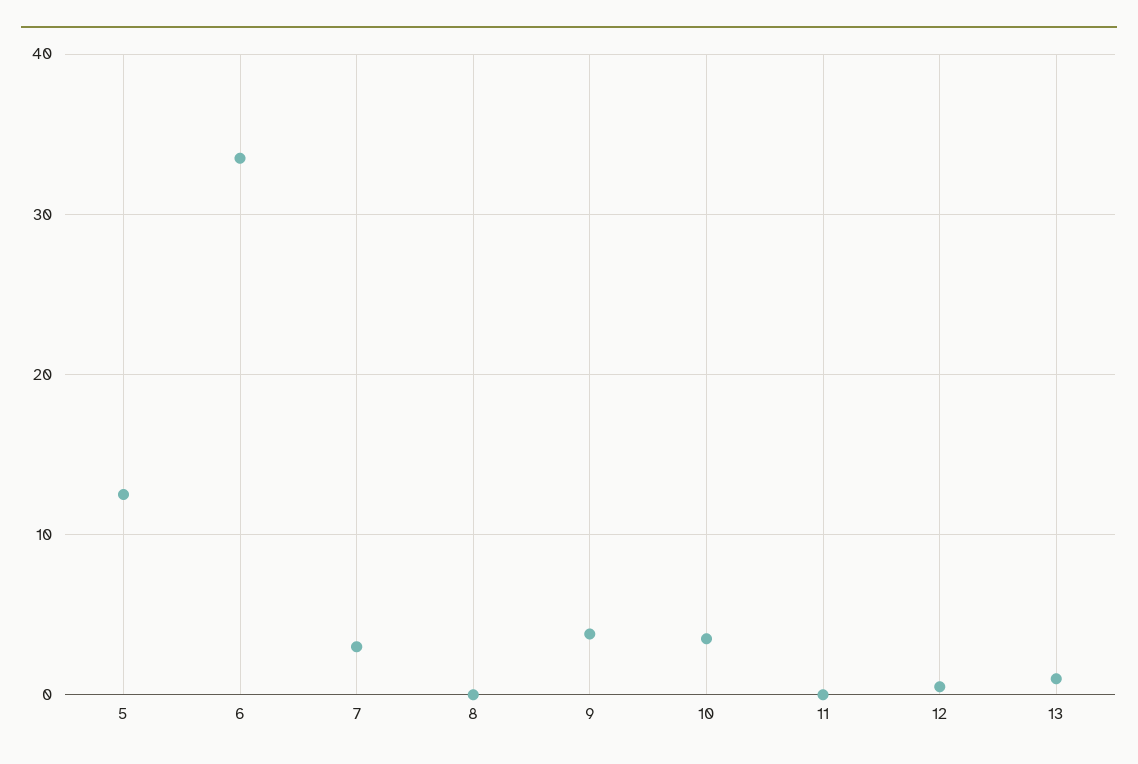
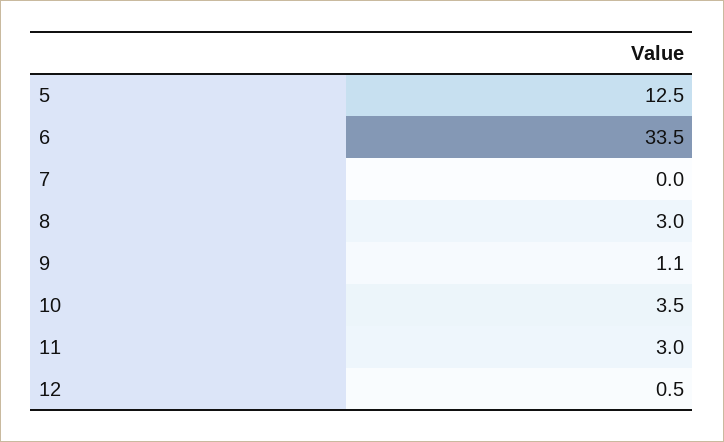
  {
    "5": 12.5,
    "6": 33.5,
-   "7": 3,
+   "7": 0,
-   "8": 0,
+   "8": 3,
-   "9": 4,
+   "9": 1.1,
    "10": 3.5,
-   "11": 0,
+   "11": 3,
-   "12": 0.5,
+   "12": 0.5
-   "13": 1
  }

